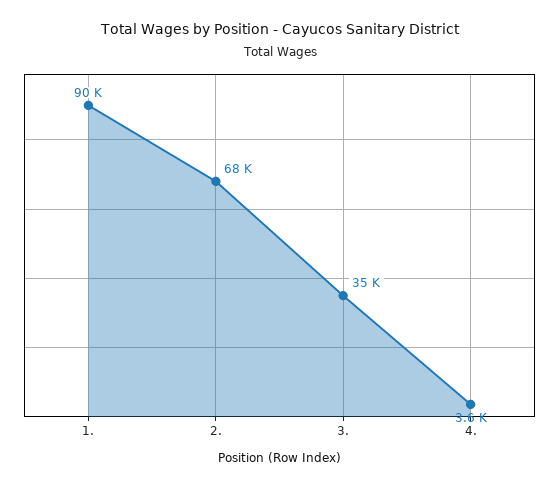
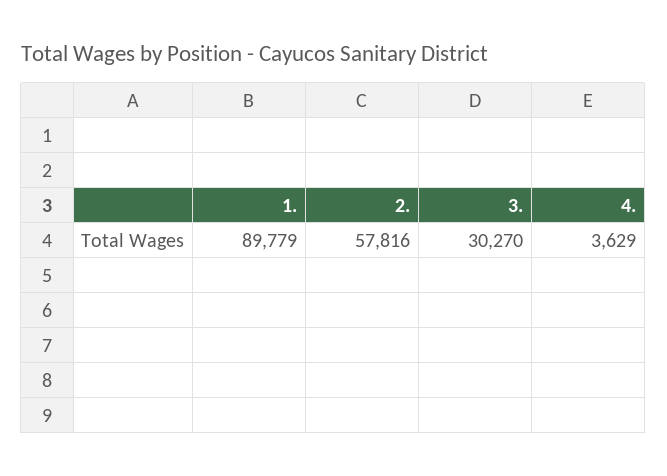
  {
    "1.": 89779,
-   "2.": 68000,
+   "2.": 57816,
-   "3.": 35000,
+   "3.": 30270,
    "4.": 3629
  }

